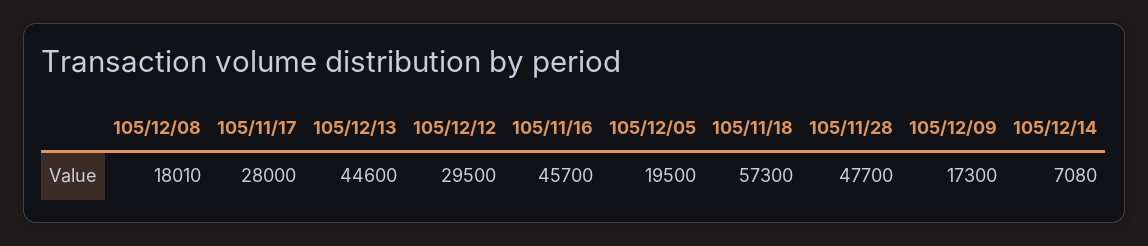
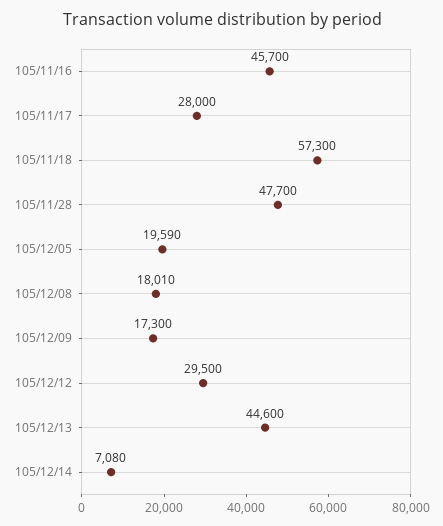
  {
    "105/12/08": 18010,
    "105/11/17": 28000,
    "105/12/13": 44600,
    "105/12/12": 29500,
    "105/11/16": 45700,
-   "105/12/05": 19500,
+   "105/12/05": 19590,
    "105/11/18": 57300,
    "105/11/28": 47700,
    "105/12/09": 17300,
    "105/12/14": 7080
  }

